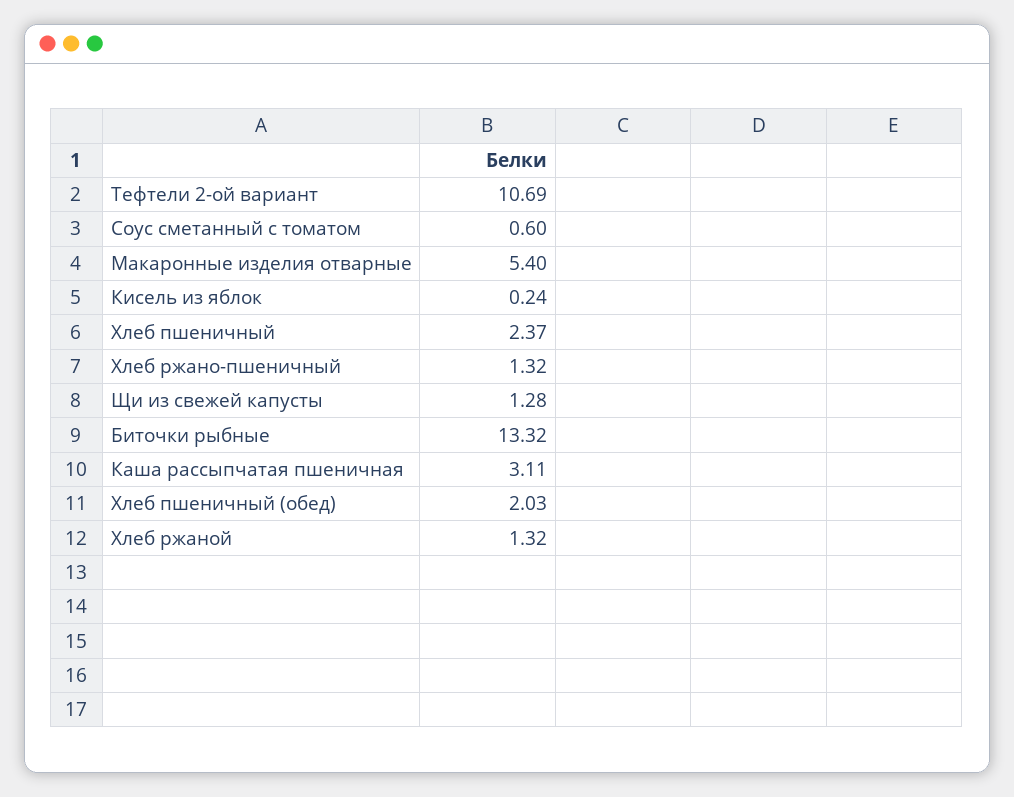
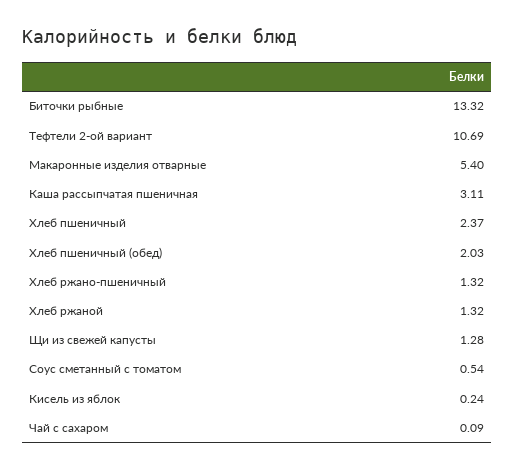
  {
    "Тефтели 2-ой вариант": 10.69,
-   "Соус сметанный с томатом": 0.6,
+   "Соус сметанный с томатом": 0.54,
    "Макаронные изделия отварные": 5.4,
    "Кисель из яблок": 0.24,
    "Хлеб пшеничный": 2.37,
    "Хлеб ржано-пшеничный": 1.32,
    "Щи из свежей капусты": 1.28,
    "Биточки рыбные": 13.32,
    "Каша рассыпчатая пшеничная": 3.11,
    "Хлеб пшеничный (обед)": 2.03,
-   "Хлеб ржаной": 1.32
+   "Хлеб ржаной": 1.32,
+   "Чай с сахаром": 0.09
  }

